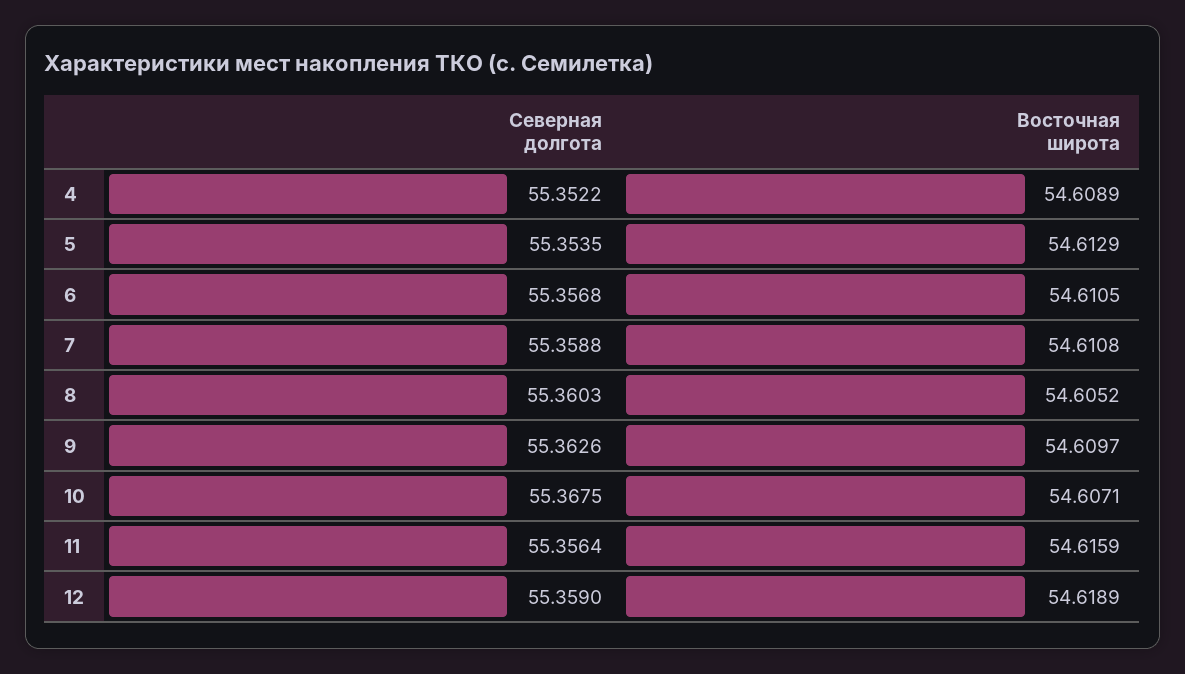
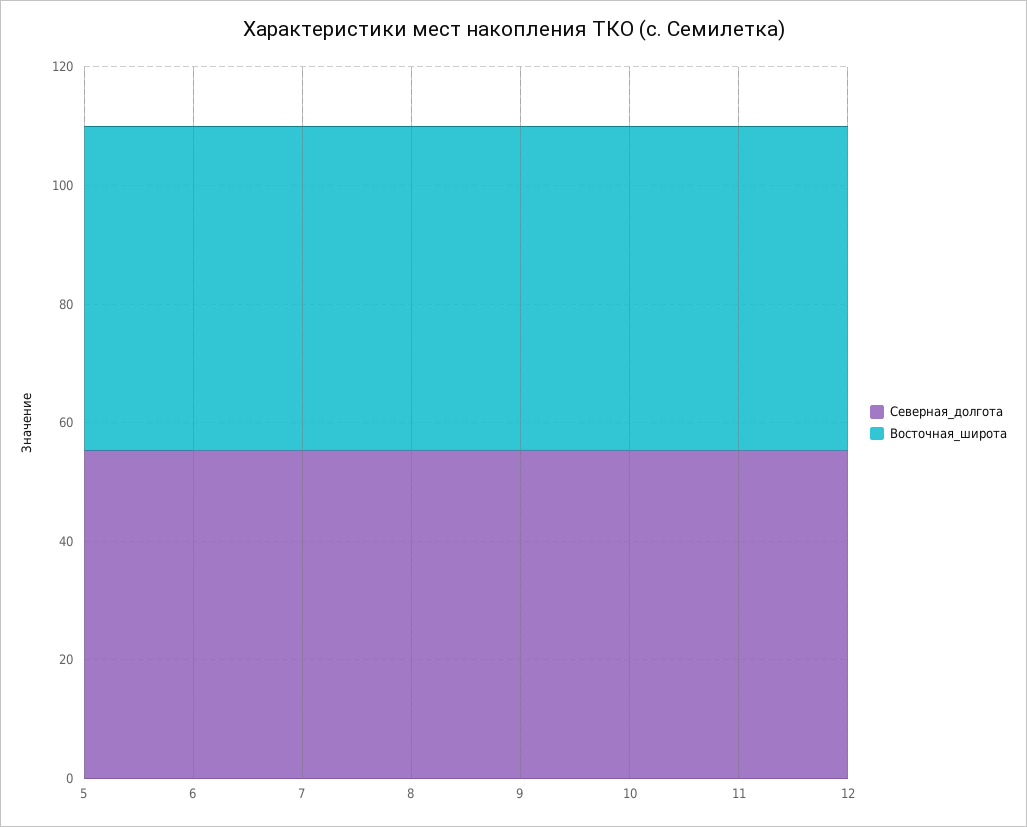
  {
    "Северная долгота": {
-     "4": 55.3522,
      "5": 55.3535,
      "6": 55.3568,
      "7": 55.3588,
      "8": 55.3603,
      "9": 55.3626,
      "10": 55.3675,
      "11": 55.3564,
      "12": 55.359
    },
    "Восточная широта": {
-     "4": 54.6089,
      "5": 54.6129,
      "6": 54.6105,
      "7": 54.6108,
      "8": 54.6052,
      "9": 54.6097,
      "10": 54.6071,
      "11": 54.6159,
      "12": 54.6189
    }
  }

